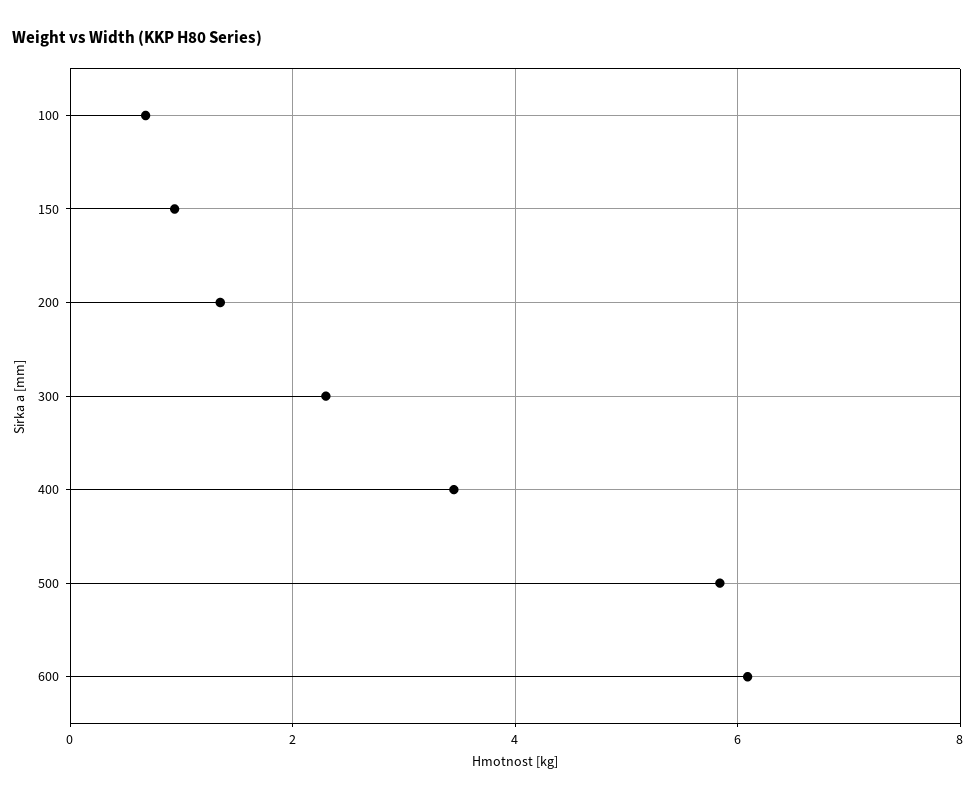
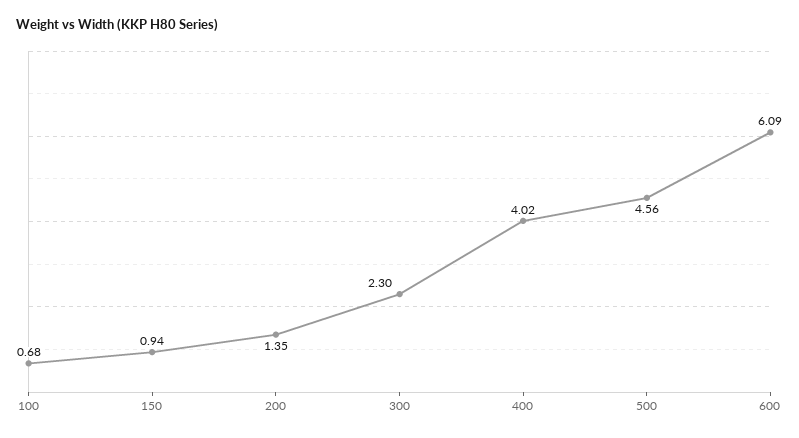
  {
    "100": 0.68,
    "150": 0.94,
    "200": 1.35,
    "300": 2.3,
-   "400": 3.4,
+   "400": 4.02,
-   "500": 5.8,
+   "500": 4.56,
    "600": 6.09
  }

